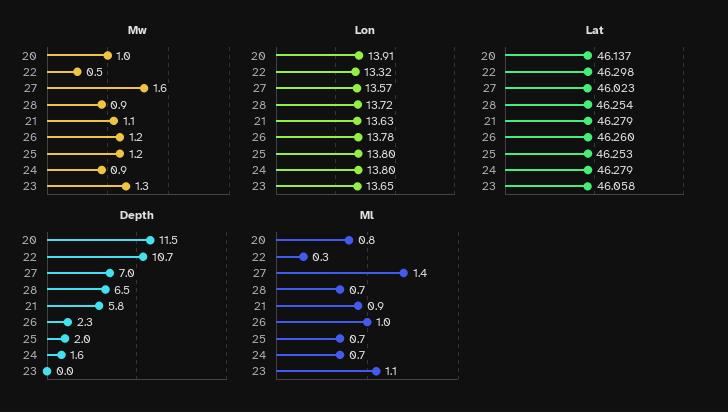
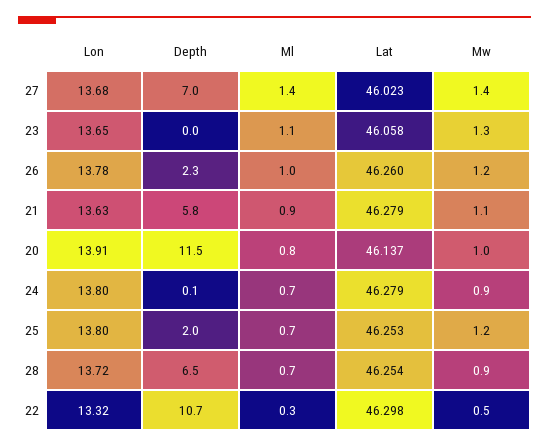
  {
    "Mw": {
      "20": 1,
      "22": 0.5,
-     "27": 1.6,
+     "27": 1.4,
      "28": 0.9,
      "21": 1.1,
      "26": 1.2,
      "25": 1.2,
      "24": 0.9,
      "23": 1.3
    },
    "Lon": {
      "20": 13.91,
      "22": 13.32,
-     "27": 13.57,
+     "27": 13.68,
      "28": 13.72,
      "21": 13.63,
      "26": 13.78,
      "25": 13.8,
      "24": 13.8,
      "23": 13.65
    },
    "Lat": {
      "20": 46.137,
      "22": 46.298,
      "27": 46.023,
      "28": 46.254,
      "21": 46.279,
      "26": 46.26,
      "25": 46.253,
      "24": 46.279,
      "23": 46.058
    },
    "Depth": {
      "20": 11.5,
      "22": 10.7,
      "27": 7,
      "28": 6.5,
      "21": 5.8,
      "26": 2.3,
      "25": 2,
-     "24": 1.6,
+     "24": 0.1,
      "23": 0
    },
    "Ml": {
      "20": 0.8,
      "22": 0.3,
      "27": 1.4,
      "28": 0.7,
      "21": 0.9,
      "26": 1,
      "25": 0.7,
      "24": 0.7,
      "23": 1.1
    }
  }

